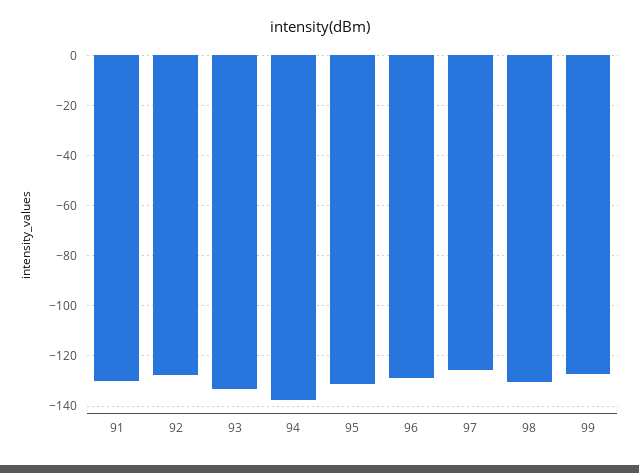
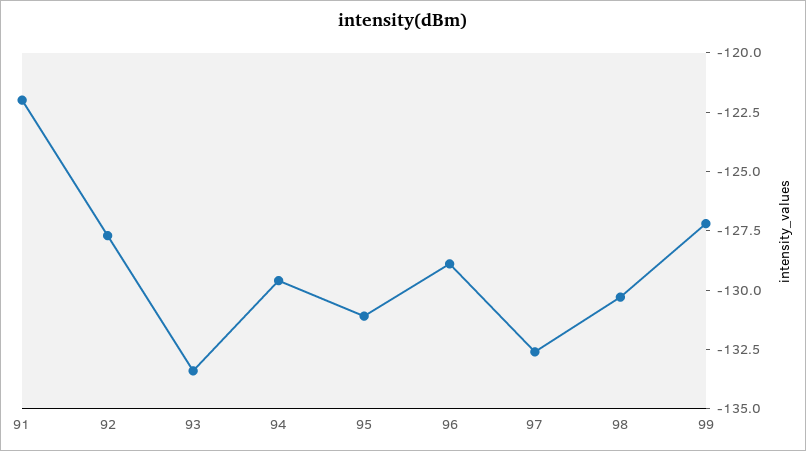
  {
-   "91": -130,
+   "91": -122,
    "92": -127.5,
    "93": -133.5,
-   "94": -137.5,
+   "94": -129.5,
    "95": -131,
    "96": -129,
-   "97": -125,
+   "97": -132.5,
    "98": -130.5,
    "99": -127
  }

